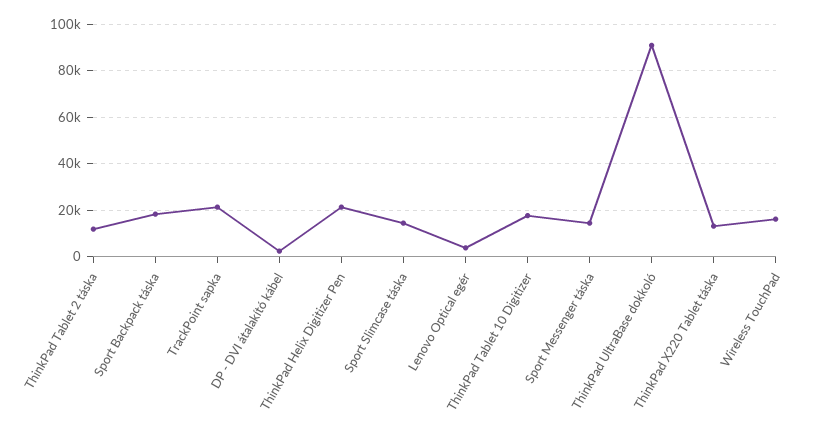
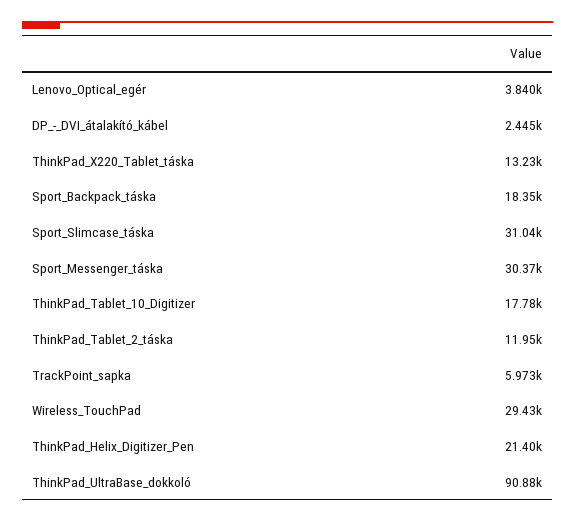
  {
    "ThinkPad Tablet 2 táska": 11950,
    "Sport Backpack táska": 18350,
-   "TrackPoint sapka": 20000,
+   "TrackPoint sapka": 5973,
    "DP - DVI átalakító kábel": 2445,
    "ThinkPad Helix Digitizer Pen": 21400,
-   "Sport Slimcase táska": 15000,
+   "Sport Slimcase táska": 31040,
    "Lenovo Optical egér": 3840,
    "ThinkPad Tablet 10 Digitizer": 17780,
-   "Sport Messenger táska": 15000,
+   "Sport Messenger táska": 30370,
    "ThinkPad UltraBase dokkoló": 90880,
    "ThinkPad X220 Tablet táska": 13230,
-   "Wireless TouchPad": 15000
+   "Wireless TouchPad": 29430
  }

